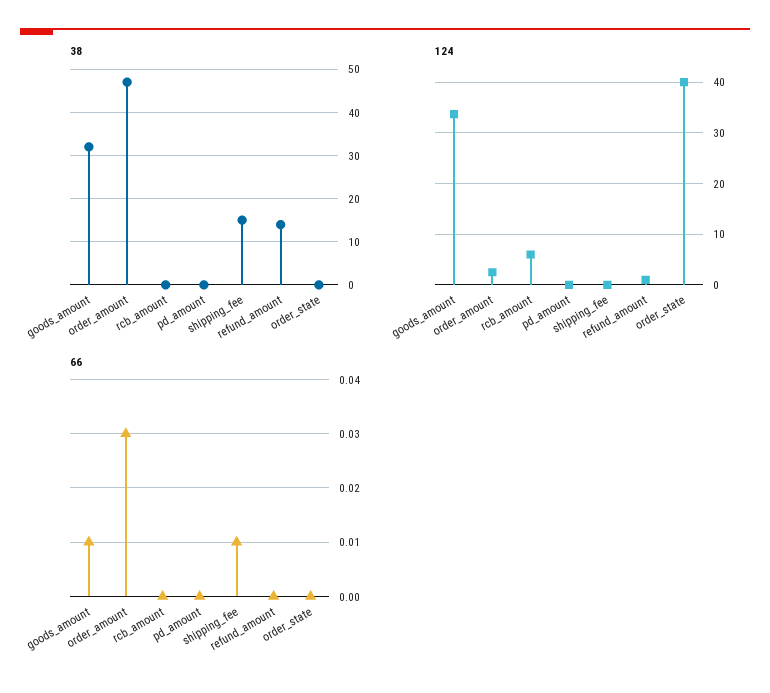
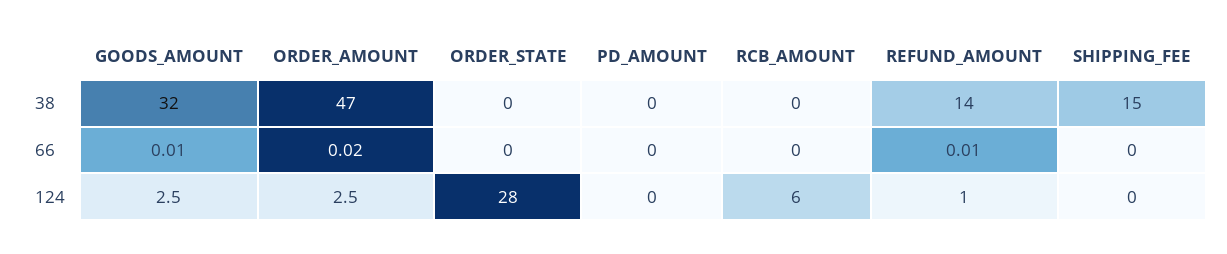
  {
    "38": {
      "goods_amount": 32,
      "order_amount": 47,
      "rcb_amount": 0,
      "pd_amount": 0,
      "shipping_fee": 15,
      "refund_amount": 14,
      "order_state": 0
    },
    "124": {
-     "goods_amount": 34,
+     "goods_amount": 2.5,
      "order_amount": 2.5,
      "rcb_amount": 6,
      "pd_amount": 0,
      "shipping_fee": 0,
      "refund_amount": 1,
-     "order_state": 40
+     "order_state": 28
    },
    "66": {
      "goods_amount": 0.01,
-     "order_amount": 0.03,
+     "order_amount": 0.02,
      "rcb_amount": 0,
      "pd_amount": 0,
-     "shipping_fee": 0.01,
+     "shipping_fee": 0,
-     "refund_amount": 0,
+     "refund_amount": 0.01,
      "order_state": 0
    }
  }

